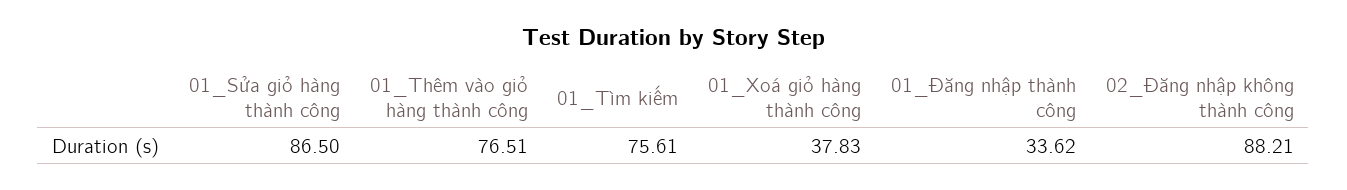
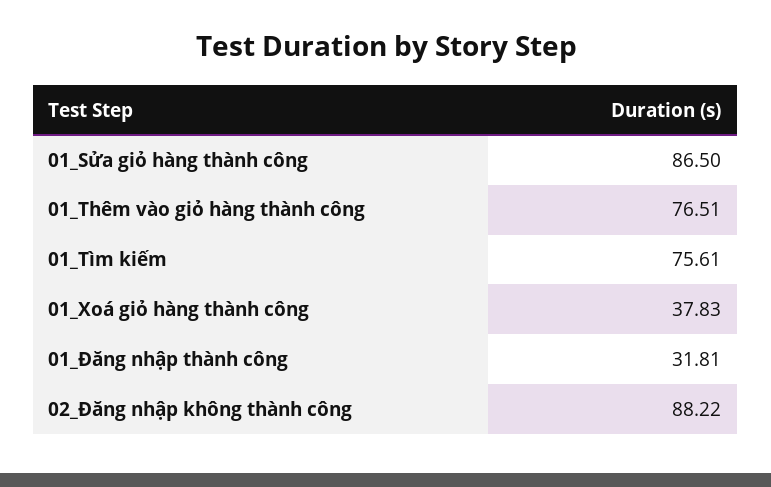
  {
    "01_Sửa giỏ hàng thành công": 86.5,
    "01_Thêm vào giỏ hàng thành công": 76.51,
    "01_Tìm kiếm": 75.61,
    "01_Xoá giỏ hàng thành công": 37.83,
-   "01_Đăng nhập thành công": 33.62,
+   "01_Đăng nhập thành công": 31.81,
-   "02_Đăng nhập không thành công": 88.21
+   "02_Đăng nhập không thành công": 88.22
  }

